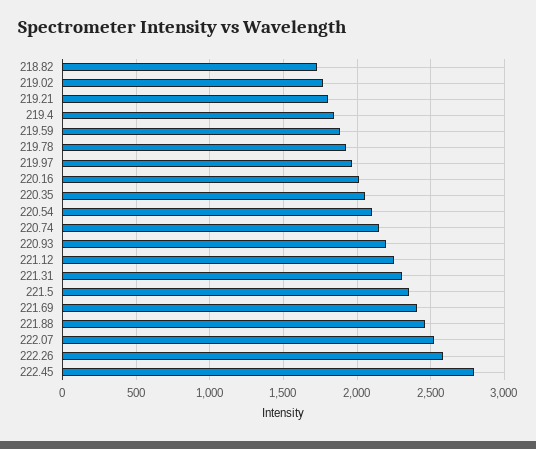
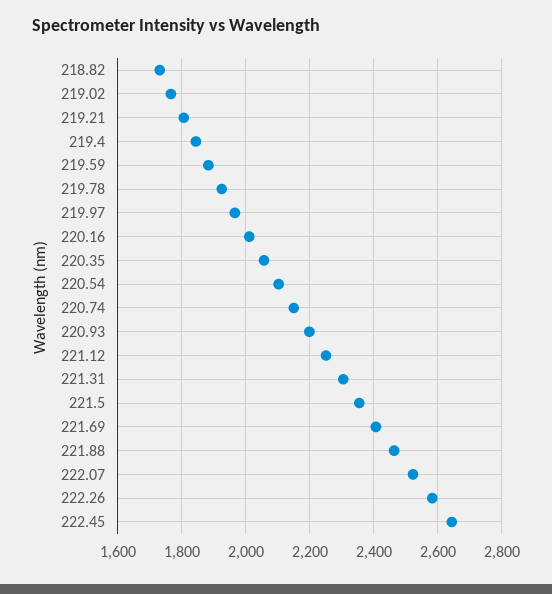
  {
    "218.82": 1740,
    "219.02": 1760,
    "219.21": 1800,
    "219.4": 1840,
    "219.59": 1880,
    "219.78": 1920,
    "219.97": 1960,
    "220.16": 2020,
    "220.35": 2060,
    "220.54": 2100,
    "220.74": 2160,
    "220.93": 2200,
    "221.12": 2260,
    "221.31": 2300,
    "221.5": 2360,
    "221.69": 2400,
    "221.88": 2460,
    "222.07": 2520,
    "222.26": 2580,
-   "222.45": 2800
+   "222.45": 2640
  }

